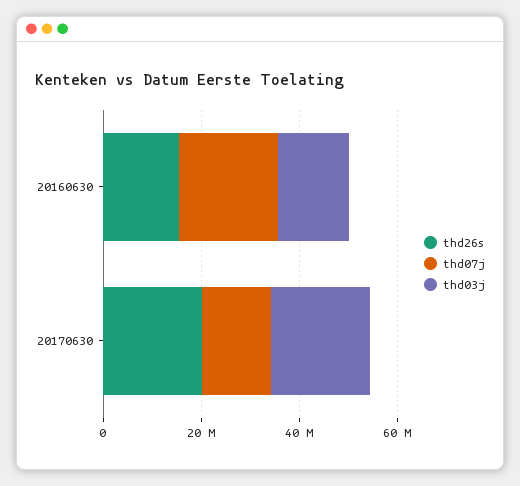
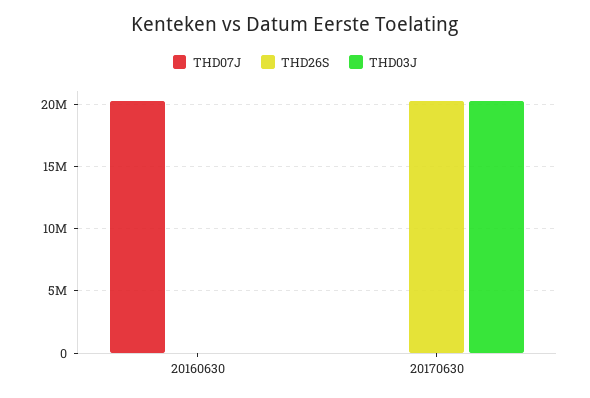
  {
    "thd26s": {
-     "20160630": 15000000,
+     "20160630": 0,
      "20170630": 20000000
    },
    "thd07j": {
      "20160630": 20000000,
-     "20170630": 15000000
+     "20170630": 0
    },
    "thd03j": {
-     "20160630": 15000000,
+     "20160630": 0,
      "20170630": 20000000
    }
  }

